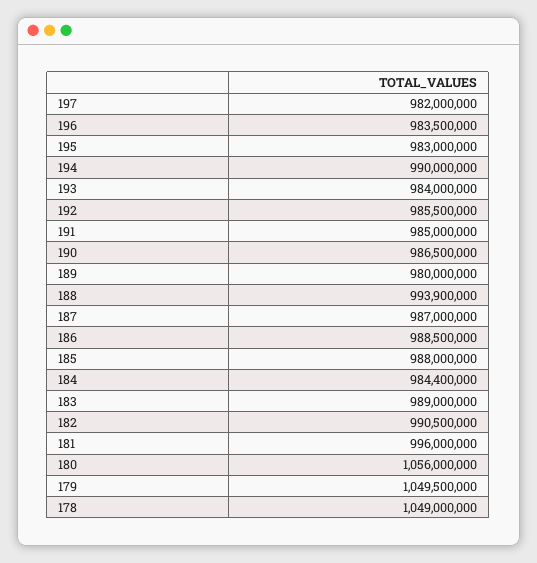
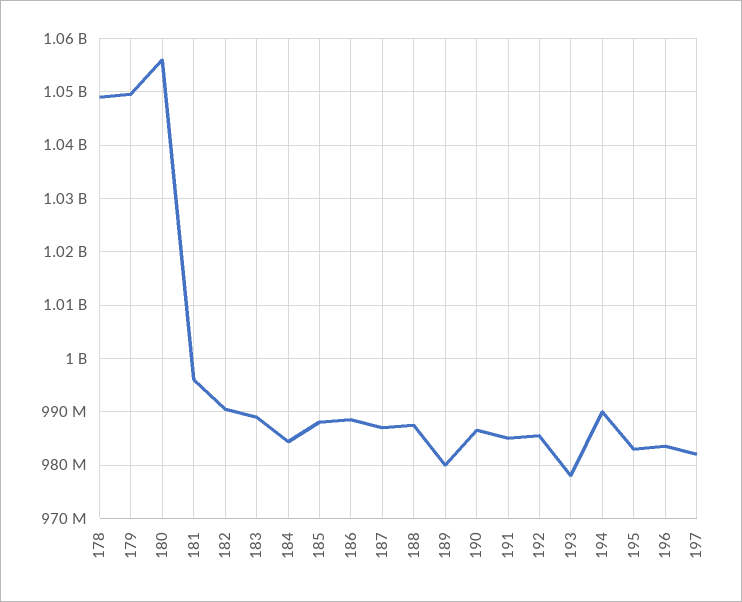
  {
    "197": 982000000,
    "196": 983500000,
    "195": 983000000,
    "194": 990000000,
-   "193": 984000000,
+   "193": 978000000,
    "192": 985500000,
    "191": 985000000,
    "190": 986500000,
    "189": 980000000,
-   "188": 993900000,
+   "188": 988000000,
    "187": 987000000,
    "186": 988500000,
    "185": 988000000,
    "184": 984400000,
    "183": 989000000,
    "182": 990500000,
    "181": 996000000,
    "180": 1056000000,
    "179": 1049500000,
    "178": 1049000000
  }

